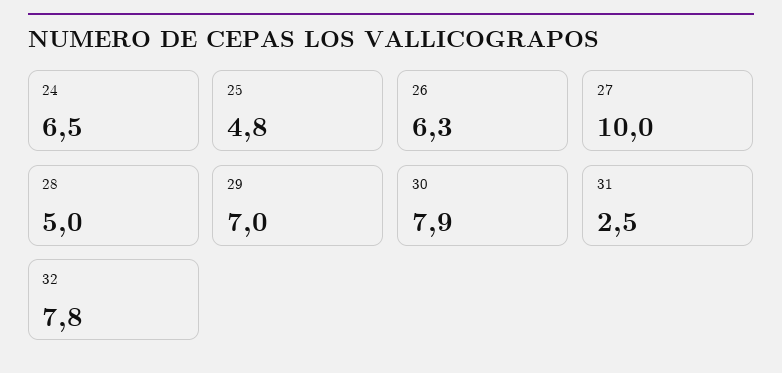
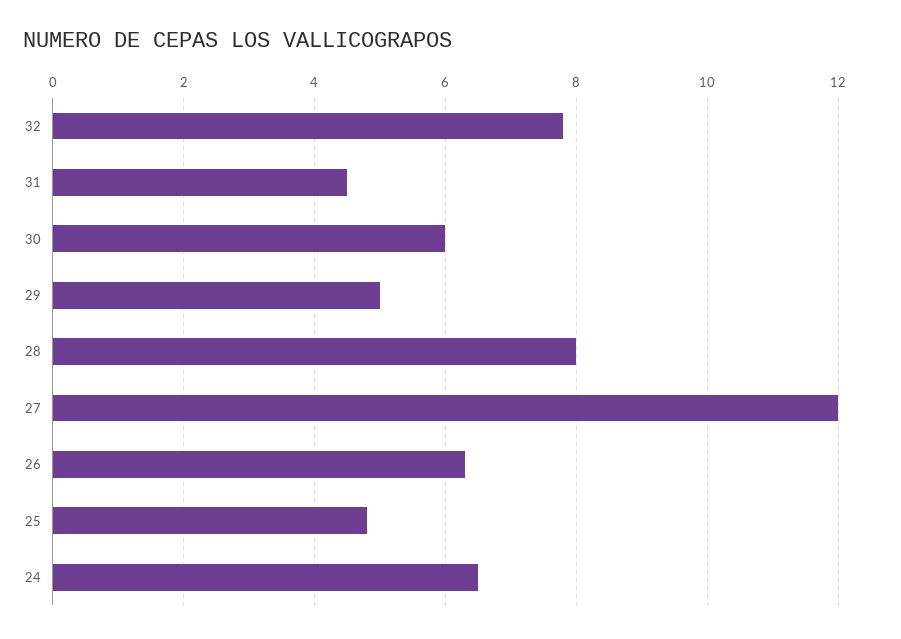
  {
    "24": 6.5,
    "25": 4.8,
    "26": 6.3,
-   "27": 10,
+   "27": 12,
-   "28": 5,
+   "28": 8,
-   "29": 7,
+   "29": 5,
-   "30": 7.9,
+   "30": 6,
-   "31": 2.5,
+   "31": 4.5,
    "32": 7.8
  }

